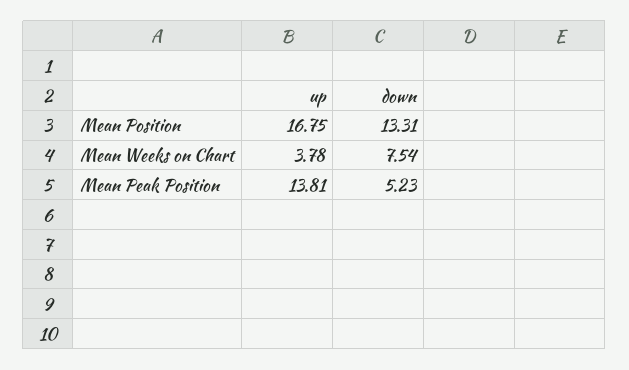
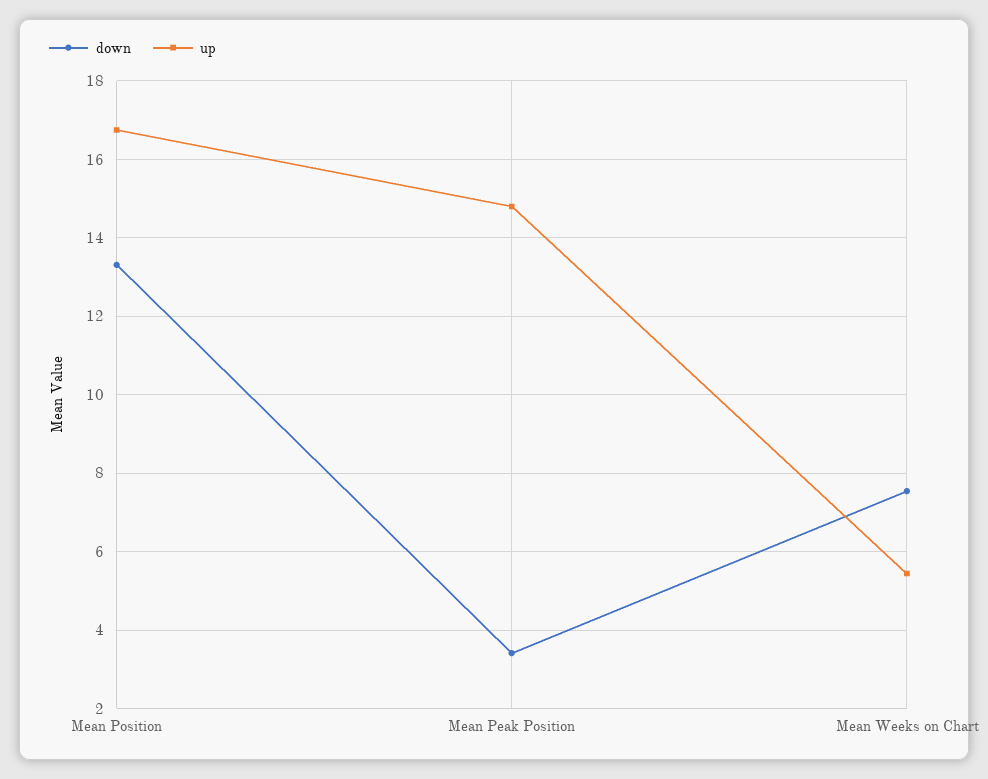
  {
    "up": {
      "Mean Position": 16.75,
-     "Mean Weeks on Chart": 3.78,
+     "Mean Weeks on Chart": 5.4,
-     "Mean Peak Position": 13.81
+     "Mean Peak Position": 14.8
    },
    "down": {
      "Mean Position": 13.31,
      "Mean Weeks on Chart": 7.54,
-     "Mean Peak Position": 5.23
+     "Mean Peak Position": 3.4
    }
  }

